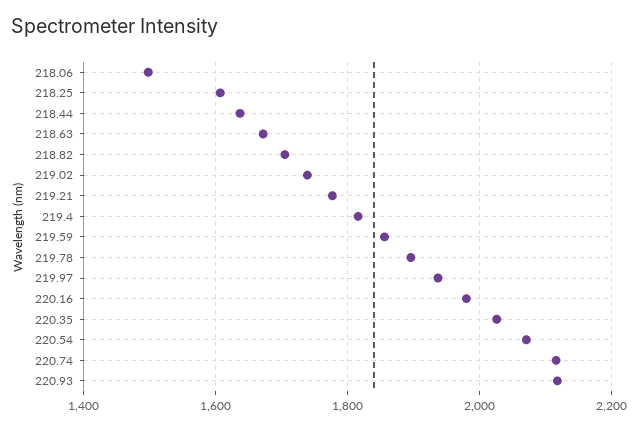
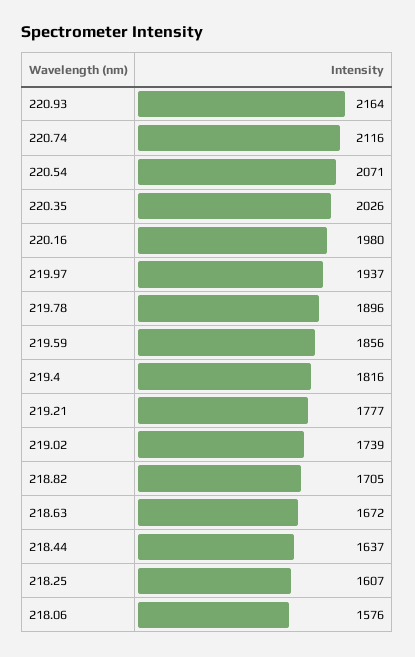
  {
-   "218.06": 1500,
+   "218.06": 1576,
    "218.25": 1607,
    "218.44": 1637,
    "218.63": 1672,
    "218.82": 1705,
    "219.02": 1739,
    "219.21": 1777,
    "219.4": 1816,
    "219.59": 1856,
    "219.78": 1896,
    "219.97": 1937,
    "220.16": 1980,
    "220.35": 2026,
    "220.54": 2071,
    "220.74": 2116,
-   "220.93": 2120
+   "220.93": 2164
  }

